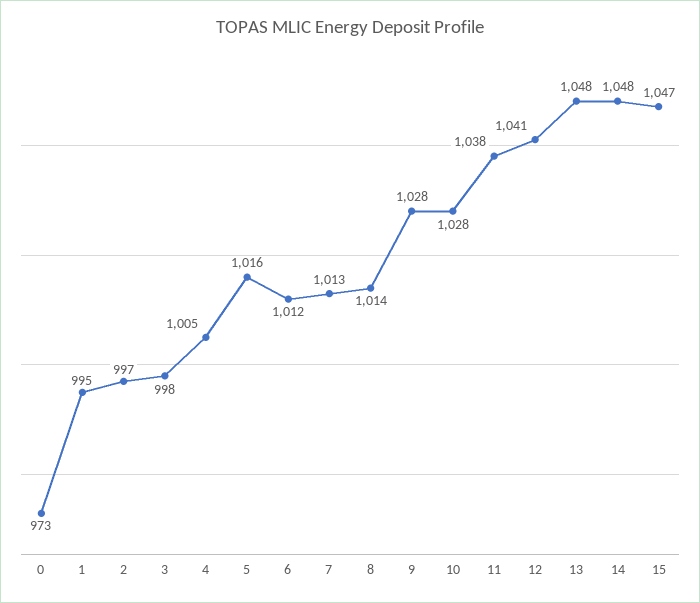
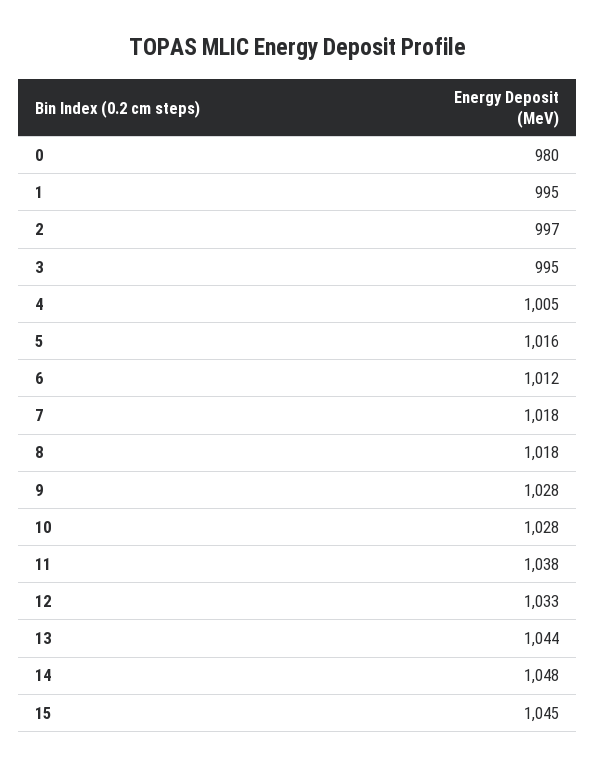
  {
-   "0": 973,
+   "0": 980,
    "1": 995,
    "2": 997,
-   "3": 998,
+   "3": 995,
    "4": 1005,
    "5": 1016,
    "6": 1012,
-   "7": 1013,
+   "7": 1018,
-   "8": 1014,
+   "8": 1018,
    "9": 1028,
    "10": 1028,
    "11": 1038,
-   "12": 1041,
+   "12": 1033,
-   "13": 1048,
+   "13": 1044,
    "14": 1048,
-   "15": 1047
+   "15": 1045
  }

